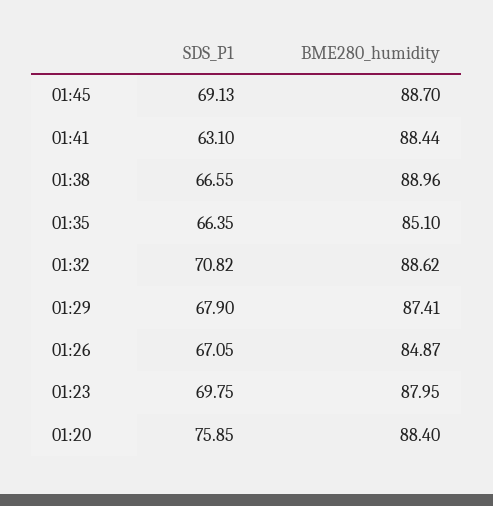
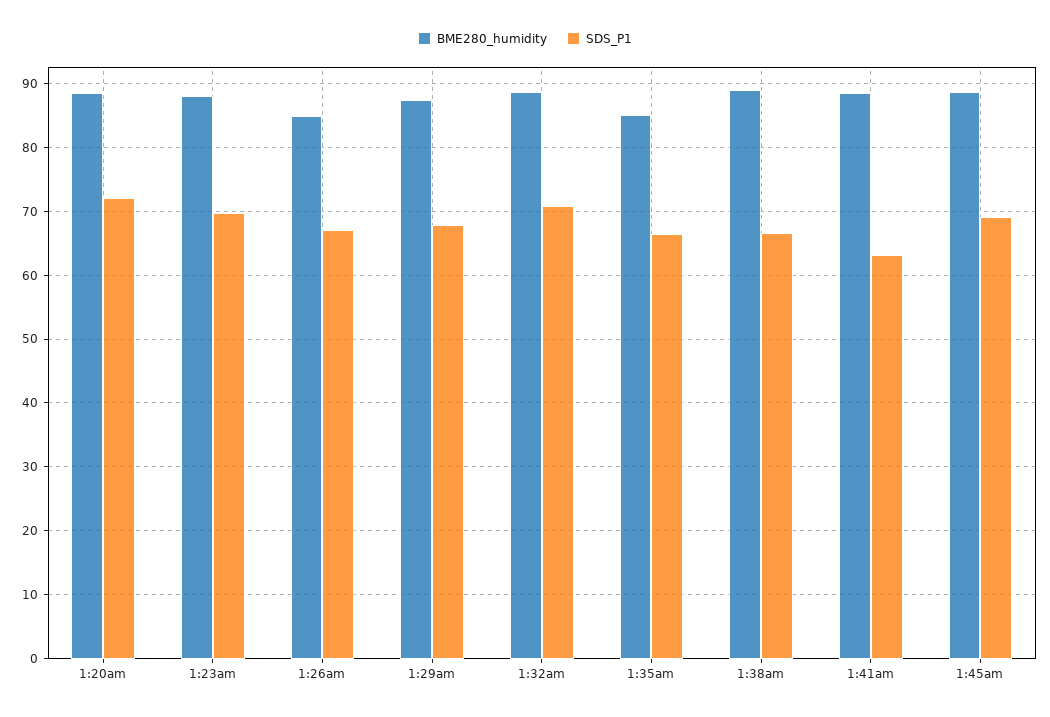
  {
    "SDS_P1": {
      "01:45": 69.13,
      "01:41": 63.1,
      "01:38": 66.55,
      "01:35": 66.35,
      "01:32": 70.82,
      "01:29": 67.9,
      "01:26": 67.05,
      "01:23": 69.75,
-     "01:20": 75.85
+     "01:20": 72
    },
    "BME280_humidity": {
      "01:45": 88.7,
      "01:41": 88.44,
      "01:38": 88.96,
      "01:35": 85.1,
      "01:32": 88.62,
      "01:29": 87.41,
      "01:26": 84.87,
      "01:23": 87.95,
      "01:20": 88.4
    }
  }

